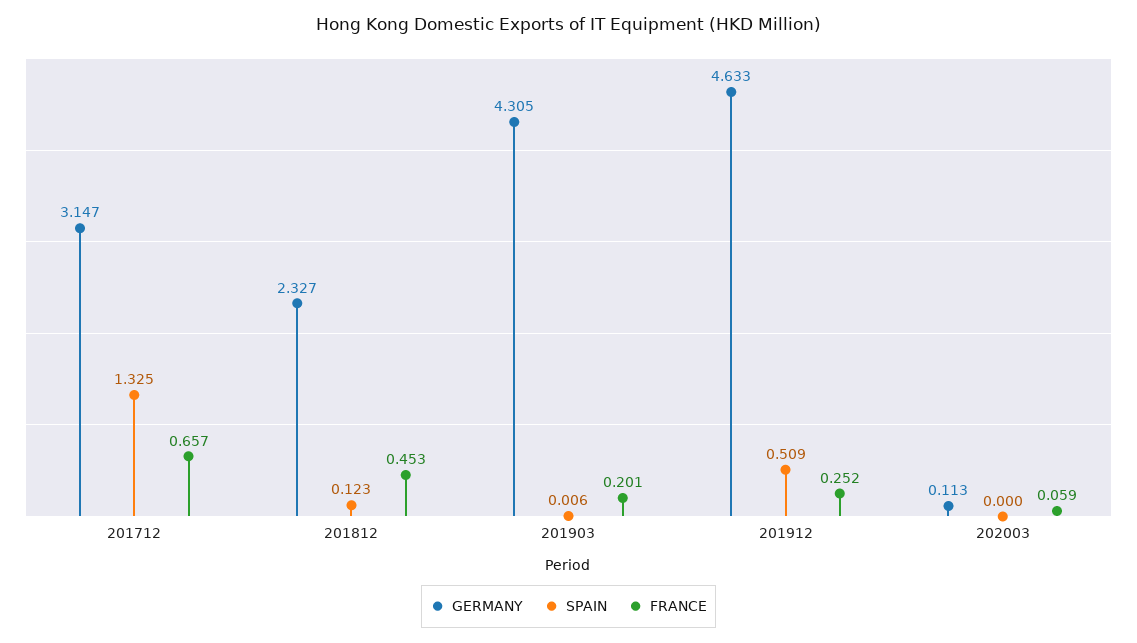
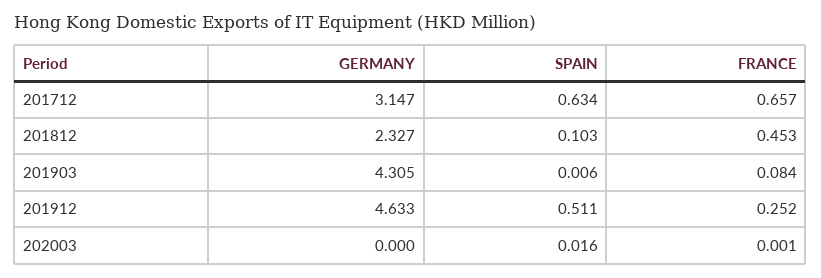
  {
    "GERMANY": {
      "201712": 3.147,
      "201812": 2.327,
      "201903": 4.305,
      "201912": 4.633,
-     "202003": 0.113
+     "202003": 0
    },
    "SPAIN": {
-     "201712": 1.325,
+     "201712": 0.634,
-     "201812": 0.123,
+     "201812": 0.103,
      "201903": 0.006,
-     "201912": 0.509,
+     "201912": 0.511,
-     "202003": 0
+     "202003": 0.016
    },
    "FRANCE": {
      "201712": 0.657,
      "201812": 0.453,
-     "201903": 0.201,
+     "201903": 0.084,
      "201912": 0.252,
-     "202003": 0.059
+     "202003": 0.001
    }
  }

